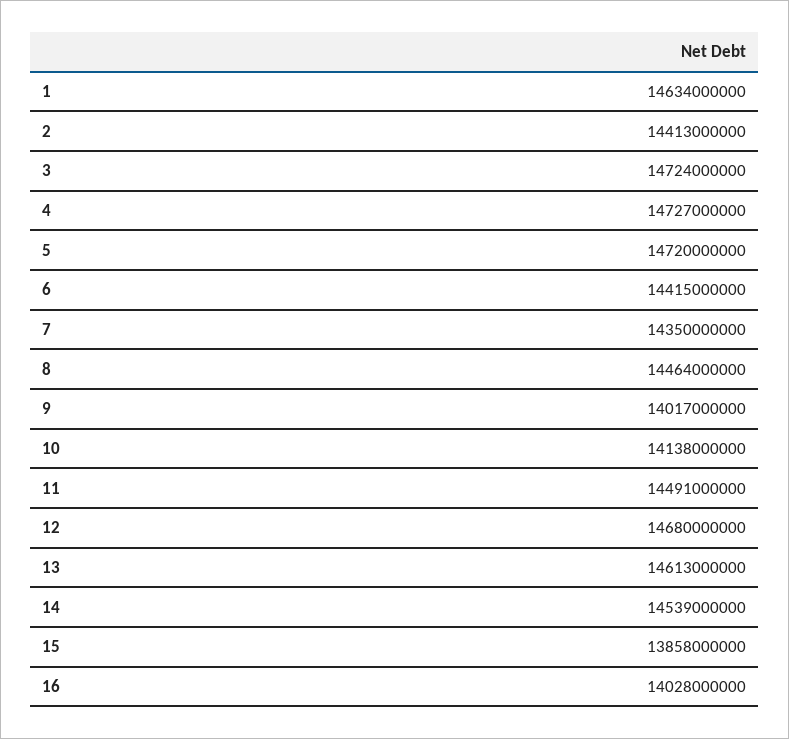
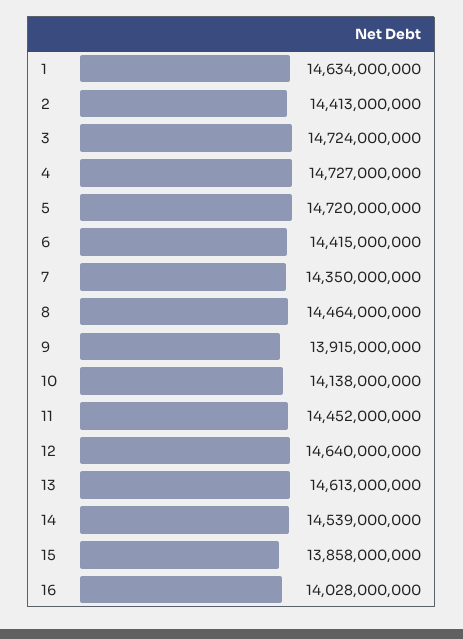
  {
    "1": 14634000000,
    "2": 14413000000,
    "3": 14724000000,
    "4": 14727000000,
    "5": 14720000000,
    "6": 14415000000,
    "7": 14350000000,
    "8": 14464000000,
-   "9": 14017000000,
+   "9": 13915000000,
    "10": 14138000000,
-   "11": 14491000000,
+   "11": 14452000000,
-   "12": 14680000000,
+   "12": 14640000000,
    "13": 14613000000,
    "14": 14539000000,
    "15": 13858000000,
    "16": 14028000000
  }

